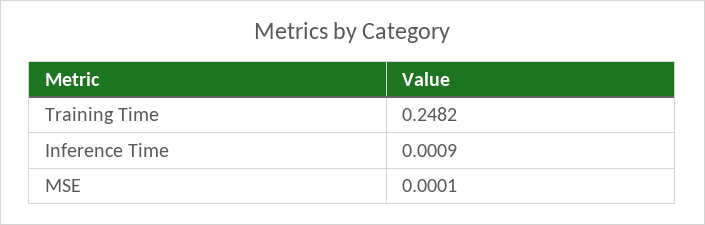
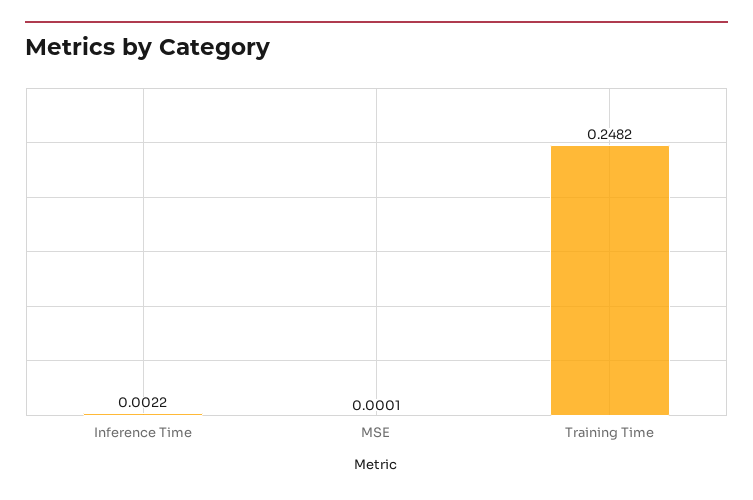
  {
    "Training Time": 0.2482,
-   "Inference Time": 0.0009,
+   "Inference Time": 0.0022,
    "MSE": 0.0001
  }

